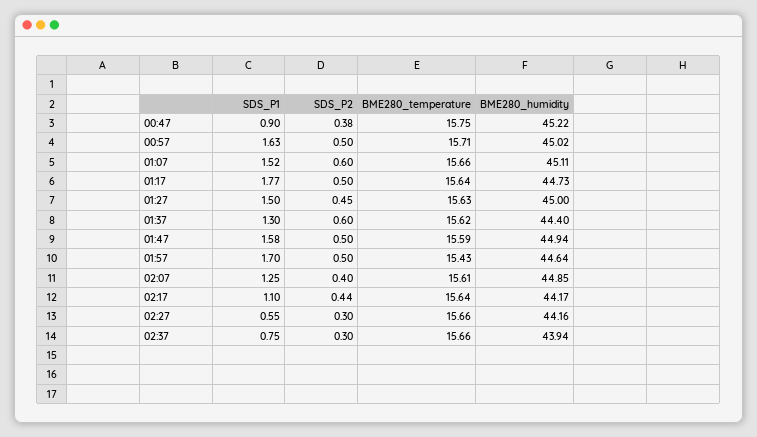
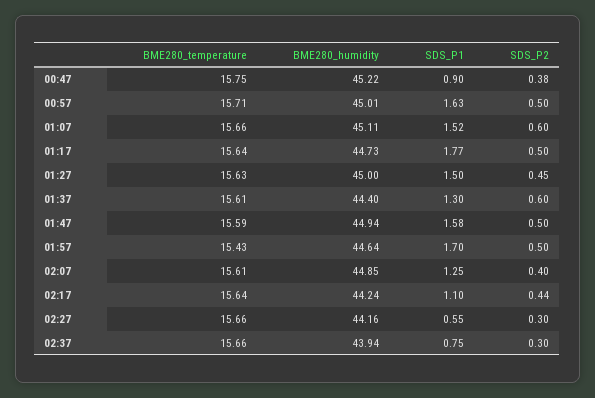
  {
    "SDS_P1": {
      "00:47": 0.9,
      "00:57": 1.63,
      "01:07": 1.52,
      "01:17": 1.77,
      "01:27": 1.5,
      "01:37": 1.3,
      "01:47": 1.58,
      "01:57": 1.7,
      "02:07": 1.25,
      "02:17": 1.1,
      "02:27": 0.55,
      "02:37": 0.75
    },
    "SDS_P2": {
      "00:47": 0.38,
      "00:57": 0.5,
      "01:07": 0.6,
      "01:17": 0.5,
      "01:27": 0.45,
      "01:37": 0.6,
      "01:47": 0.5,
      "01:57": 0.5,
      "02:07": 0.4,
      "02:17": 0.44,
      "02:27": 0.3,
      "02:37": 0.3
    },
    "BME280_temperature": {
      "00:47": 15.75,
      "00:57": 15.71,
      "01:07": 15.66,
      "01:17": 15.64,
      "01:27": 15.63,
-     "01:37": 15.62,
+     "01:37": 15.61,
      "01:47": 15.59,
      "01:57": 15.43,
      "02:07": 15.61,
      "02:17": 15.64,
      "02:27": 15.66,
      "02:37": 15.66
    },
    "BME280_humidity": {
      "00:47": 45.22,
-     "00:57": 45.02,
+     "00:57": 45.01,
      "01:07": 45.11,
      "01:17": 44.73,
      "01:27": 45,
      "01:37": 44.4,
      "01:47": 44.94,
      "01:57": 44.64,
      "02:07": 44.85,
-     "02:17": 44.17,
+     "02:17": 44.24,
      "02:27": 44.16,
      "02:37": 43.94
    }
  }

